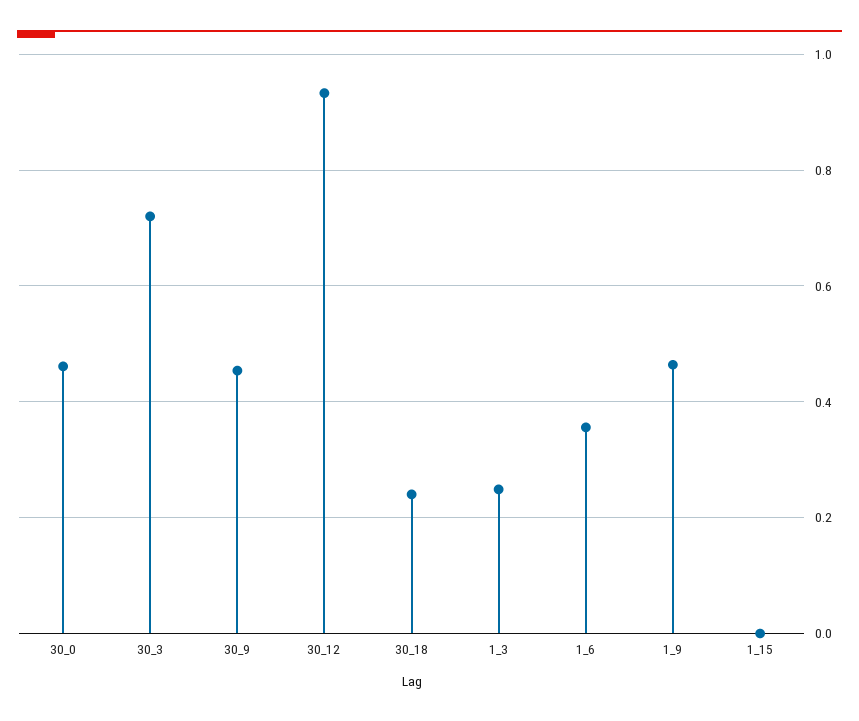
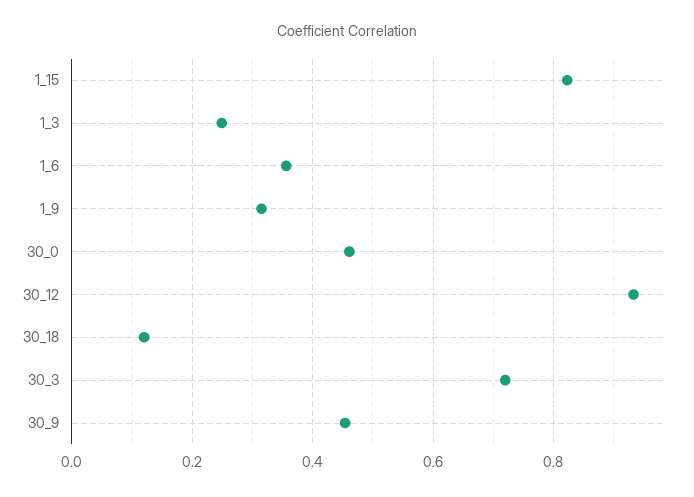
  {
    "30_0": 0.46,
    "30_3": 0.72,
    "30_9": 0.46,
    "30_12": 0.94,
-   "30_18": 0.24,
+   "30_18": 0.12,
    "1_3": 0.24,
    "1_6": 0.36,
-   "1_9": 0.46,
+   "1_9": 0.32,
-   "1_15": 0
+   "1_15": 0.82
  }

